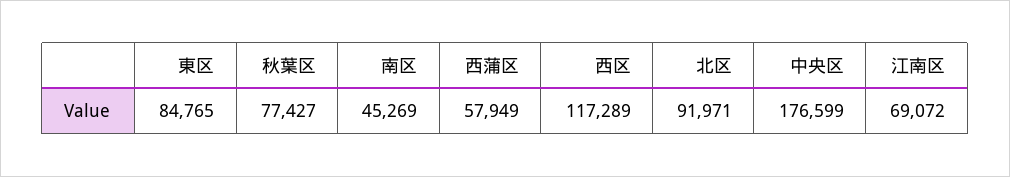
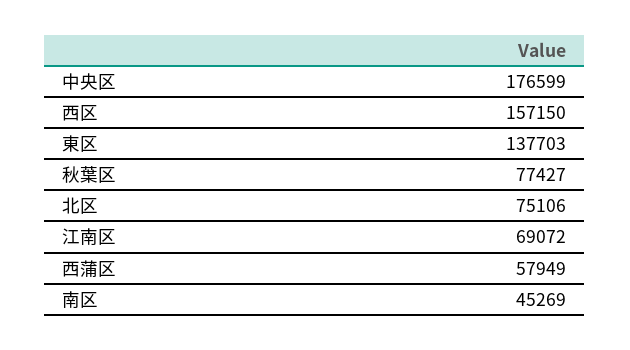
  {
-   "東区": 84765,
+   "東区": 137703,
    "秋葉区": 77427,
    "南区": 45269,
    "西蒲区": 57949,
-   "西区": 117289,
+   "西区": 157150,
-   "北区": 91971,
+   "北区": 75106,
    "中央区": 176599,
    "江南区": 69072
  }

